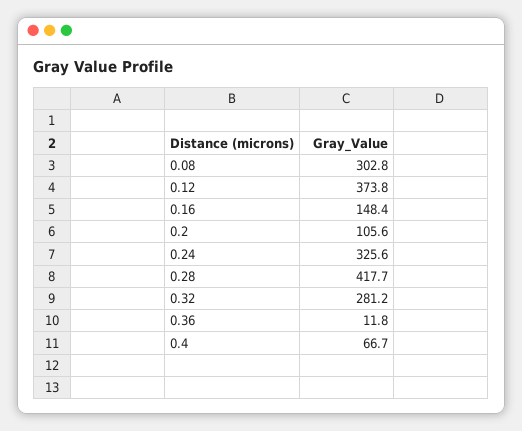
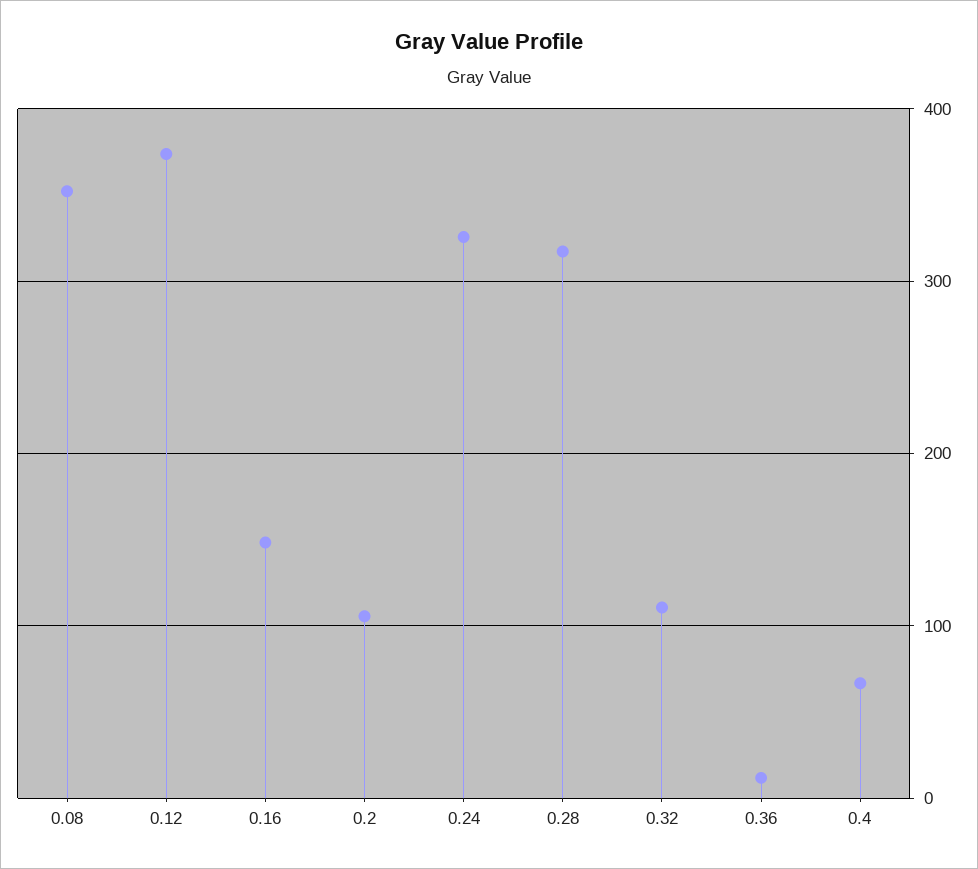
  {
-   "0.08": 302.8,
+   "0.08": 350,
    "0.12": 373.8,
    "0.16": 148.4,
    "0.2": 105.6,
    "0.24": 325.6,
-   "0.28": 417.7,
+   "0.28": 320,
-   "0.32": 281.2,
+   "0.32": 110,
    "0.36": 11.8,
    "0.4": 66.7
  }

